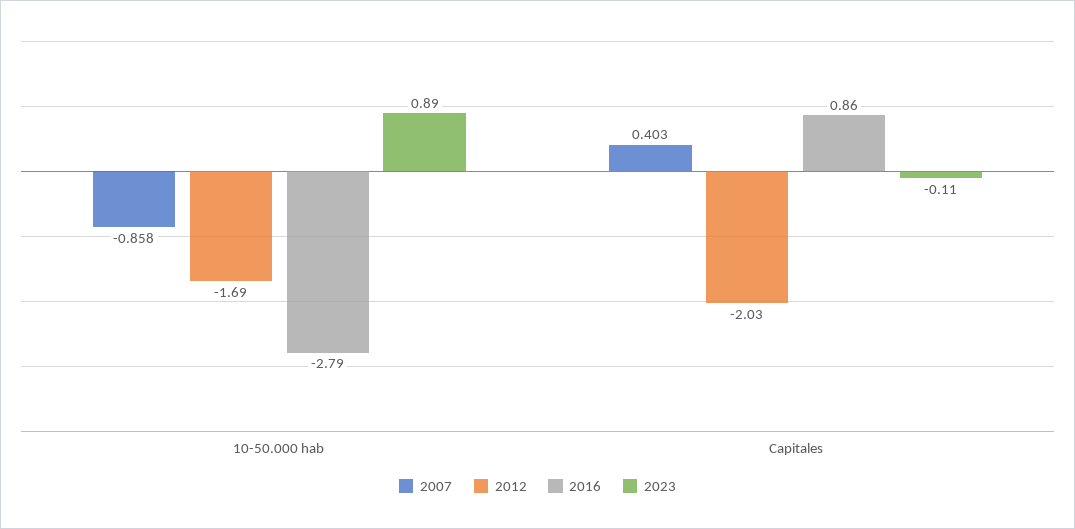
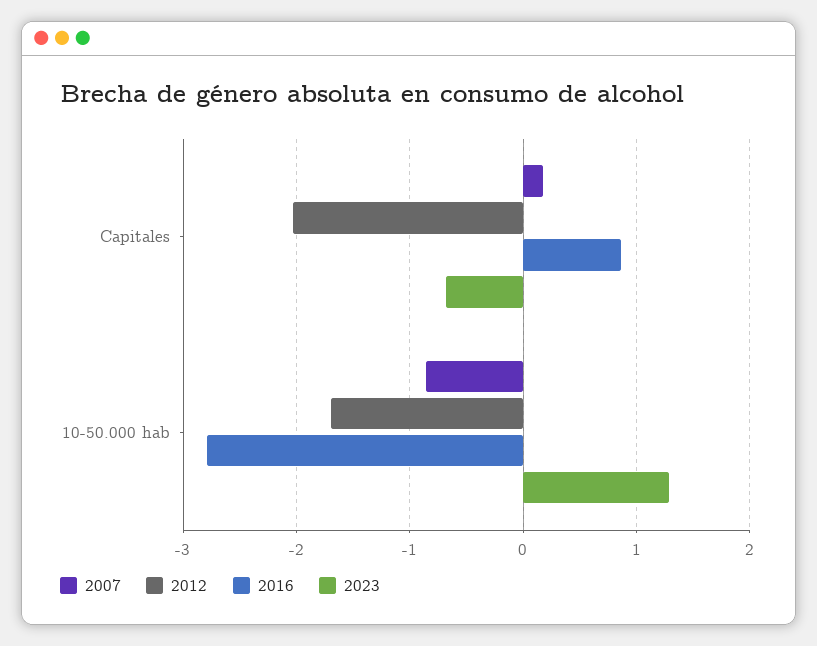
  {
    "2007": {
      "10-50.000 hab": -0.858,
-     "Capitales": 0.403
+     "Capitales": 0.2
    },
    "2012": {
      "10-50.000 hab": -1.69,
      "Capitales": -2.03
    },
    "2016": {
      "10-50.000 hab": -2.79,
      "Capitales": 0.86
    },
    "2023": {
-     "10-50.000 hab": 0.89,
+     "10-50.000 hab": 1.3,
-     "Capitales": -0.11
+     "Capitales": -0.7
    }
  }

